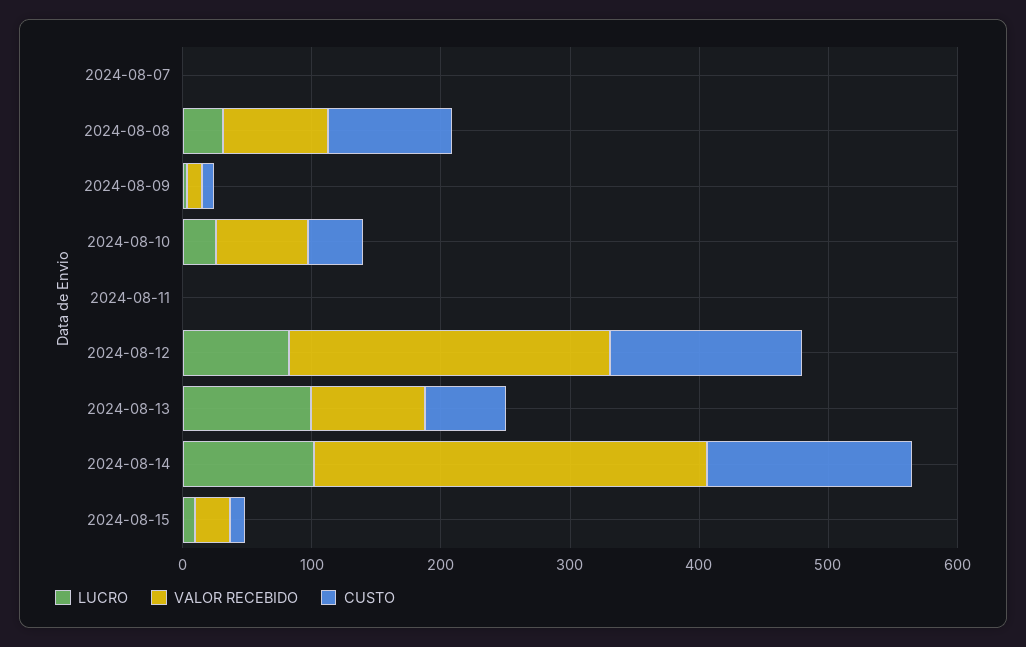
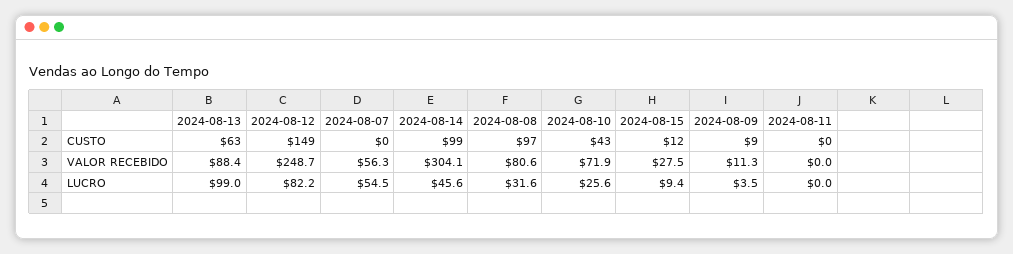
  {
    "LUCRO": {
-     "2024-08-07": 0,
+     "2024-08-07": 54.5,
      "2024-08-08": 31.6,
      "2024-08-09": 3.5,
      "2024-08-10": 25.6,
      "2024-08-11": 0,
      "2024-08-12": 82.2,
      "2024-08-13": 99,
-     "2024-08-14": 100,
+     "2024-08-14": 45.6,
      "2024-08-15": 9.4
    },
    "VALOR RECEBIDO": {
-     "2024-08-07": 0,
+     "2024-08-07": 56.3,
      "2024-08-08": 80.6,
      "2024-08-09": 11.3,
      "2024-08-10": 71.9,
      "2024-08-11": 0,
      "2024-08-12": 248.7,
      "2024-08-13": 88.4,
      "2024-08-14": 304.1,
      "2024-08-15": 27.5
    },
    "CUSTO": {
      "2024-08-07": 0,
      "2024-08-08": 97,
      "2024-08-09": 9,
      "2024-08-10": 43,
      "2024-08-11": 0,
      "2024-08-12": 149,
      "2024-08-13": 63,
-     "2024-08-14": 160,
+     "2024-08-14": 99,
      "2024-08-15": 12
    }
  }

